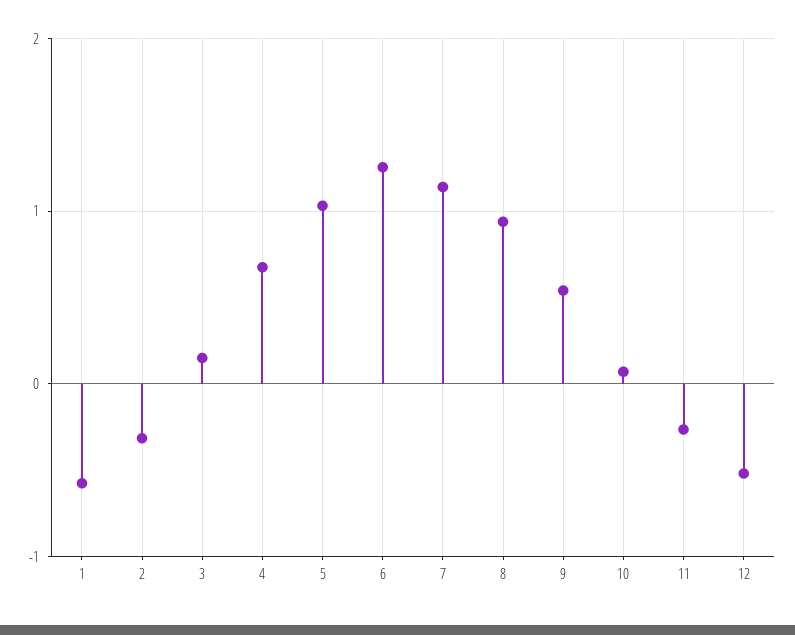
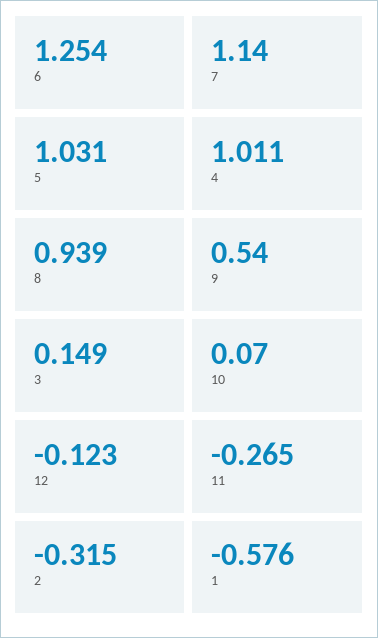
  {
    "1": -0.576,
    "2": -0.315,
    "3": 0.149,
-   "4": 0.7,
+   "4": 1.011,
    "5": 1.031,
    "6": 1.254,
    "7": 1.14,
    "8": 0.939,
    "9": 0.54,
    "10": 0.07,
    "11": -0.265,
-   "12": -0.5
+   "12": -0.123
  }

